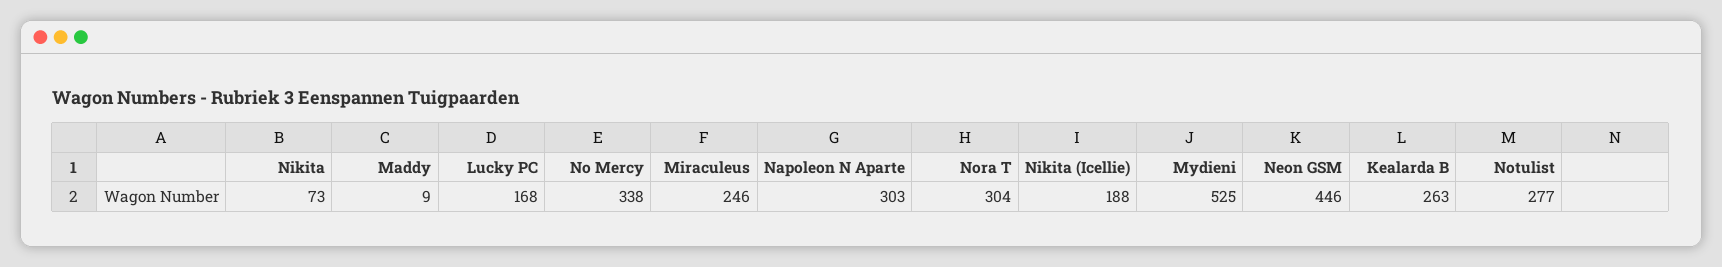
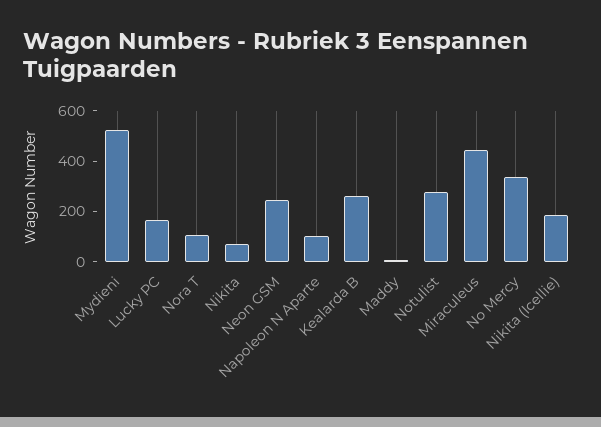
  {
    "Nikita": 73,
    "Maddy": 9,
    "Lucky PC": 168,
    "No Mercy": 338,
-   "Miraculeus": 246,
+   "Miraculeus": 450,
-   "Napoleon N Aparte": 303,
+   "Napoleon N Aparte": 100,
-   "Nora T": 304,
+   "Nora T": 100,
    "Nikita (Icellie)": 188,
    "Mydieni": 525,
-   "Neon GSM": 446,
+   "Neon GSM": 250,
    "Kealarda B": 263,
    "Notulist": 277
  }

